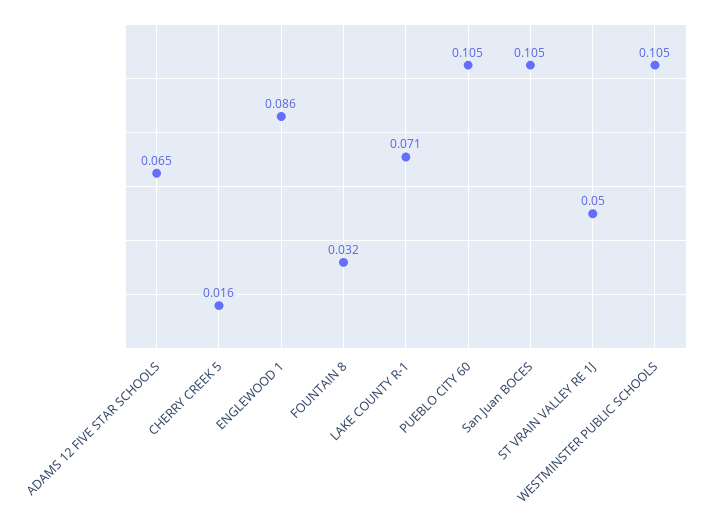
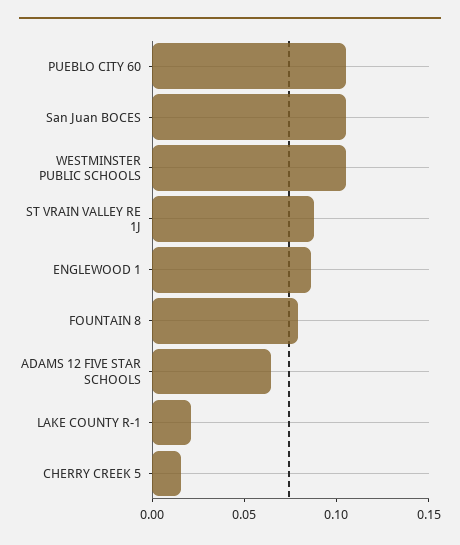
  {
    "ADAMS 12 FIVE STAR SCHOOLS": 0.065,
    "CHERRY CREEK 5": 0.016,
    "ENGLEWOOD 1": 0.086,
-   "FOUNTAIN 8": 0.032,
+   "FOUNTAIN 8": 0.08,
-   "LAKE COUNTY R-1": 0.071,
+   "LAKE COUNTY R-1": 0.02,
    "PUEBLO CITY 60": 0.105,
    "San Juan BOCES": 0.105,
-   "ST VRAIN VALLEY RE 1J": 0.05,
+   "ST VRAIN VALLEY RE 1J": 0.09,
    "WESTMINSTER PUBLIC SCHOOLS": 0.105
  }

